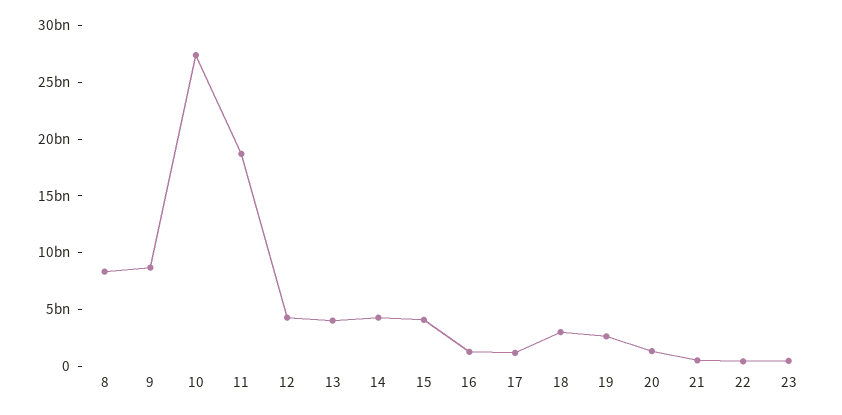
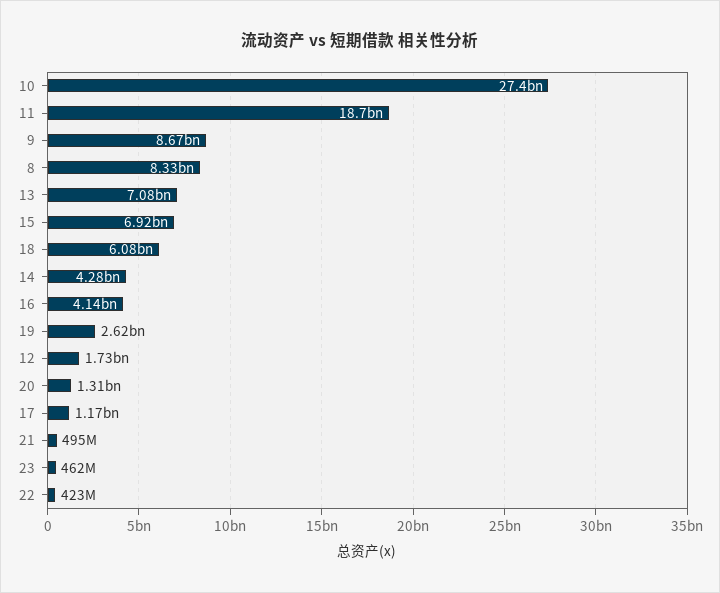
  {
    "8": 8330000000,
    "9": 8670000000,
    "10": 27400000000,
    "11": 18700000000,
-   "12": 4000000000,
+   "12": 1730000000,
-   "13": 4000000000,
+   "13": 7080000000,
    "14": 4280000000,
-   "15": 4000000000,
+   "15": 6920000000,
-   "16": 1000000000,
+   "16": 4140000000,
    "17": 1170000000,
-   "18": 3000000000,
+   "18": 6080000000,
    "19": 2620000000,
    "20": 1310000000,
    "21": 495000000,
    "22": 423000000,
    "23": 462000000
  }

